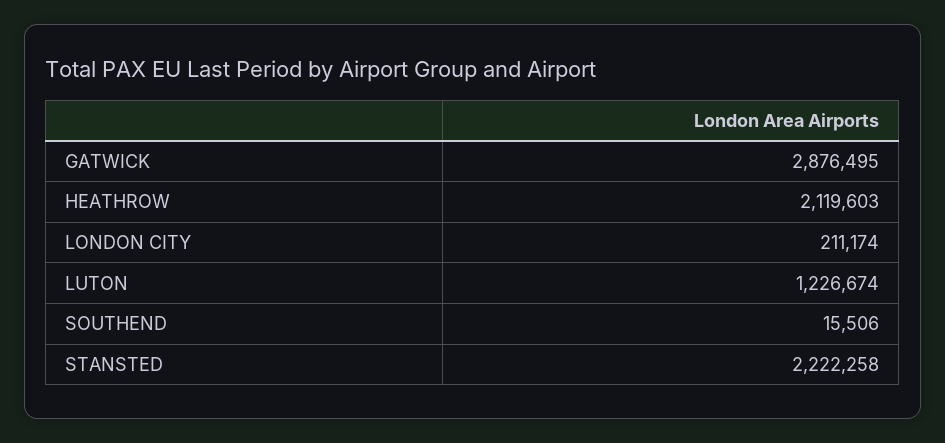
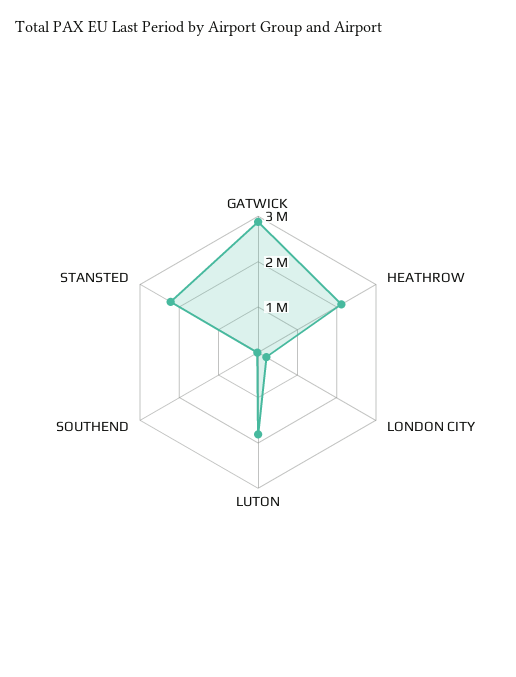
  {
    "GATWICK": 2876495,
    "HEATHROW": 2119603,
    "LONDON CITY": 211174,
-   "LUTON": 1226674,
+   "LUTON": 1800000,
    "SOUTHEND": 15506,
    "STANSTED": 2222258
  }

